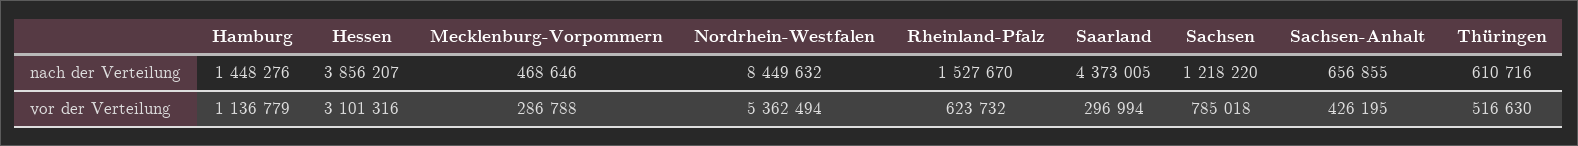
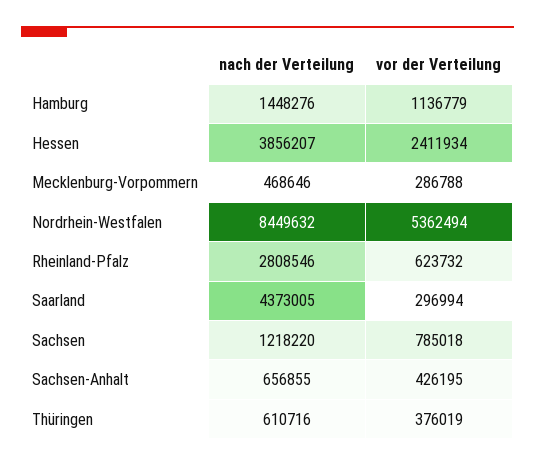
  {
    "Hamburg": {
      "nach der Verteilung": 1448276,
      "vor der Verteilung": 1136779
    },
    "Hessen": {
      "nach der Verteilung": 3856207,
-     "vor der Verteilung": 3101316
+     "vor der Verteilung": 2411934
    },
    "Mecklenburg-Vorpommern": {
      "nach der Verteilung": 468646,
      "vor der Verteilung": 286788
    },
    "Nordrhein-Westfalen": {
      "nach der Verteilung": 8449632,
      "vor der Verteilung": 5362494
    },
    "Rheinland-Pfalz": {
-     "nach der Verteilung": 1527670,
+     "nach der Verteilung": 2808546,
      "vor der Verteilung": 623732
    },
    "Saarland": {
      "nach der Verteilung": 4373005,
      "vor der Verteilung": 296994
    },
    "Sachsen": {
      "nach der Verteilung": 1218220,
      "vor der Verteilung": 785018
    },
    "Sachsen-Anhalt": {
      "nach der Verteilung": 656855,
      "vor der Verteilung": 426195
    },
    "Thüringen": {
      "nach der Verteilung": 610716,
-     "vor der Verteilung": 516630
+     "vor der Verteilung": 376019
    }
  }

